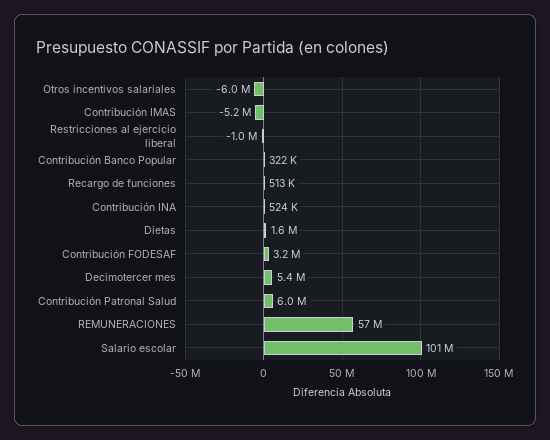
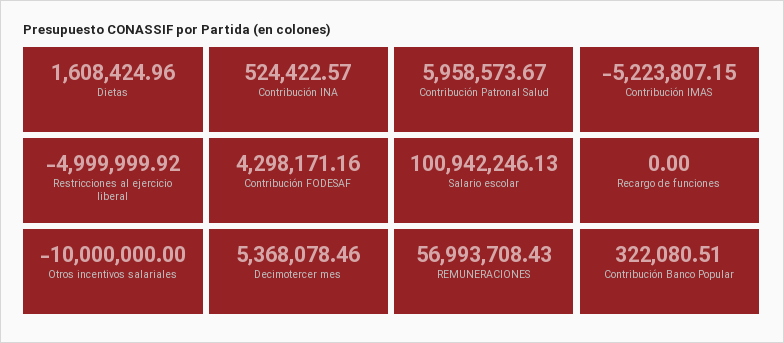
  {
-   "Otros incentivos salariales": -6000000,
+   "Otros incentivos salariales": -10000000,
    "Contribución IMAS": -5223807.15,
-   "Restricciones al ejercicio liberal": -1000000,
+   "Restricciones al ejercicio liberal": -4999999.92,
    "Contribución Banco Popular": 322080.51,
-   "Recargo de funciones": 513000,
+   "Recargo de funciones": 0,
    "Contribución INA": 524422.57,
    "Dietas": 1608424.96,
-   "Contribución FODESAF": 3200000,
+   "Contribución FODESAF": 4298171.16,
    "Decimotercer mes": 5368078.46,
    "Contribución Patronal Salud": 5958573.67,
    "REMUNERACIONES": 56993708.43,
    "Salario escolar": 100942246.13
  }

